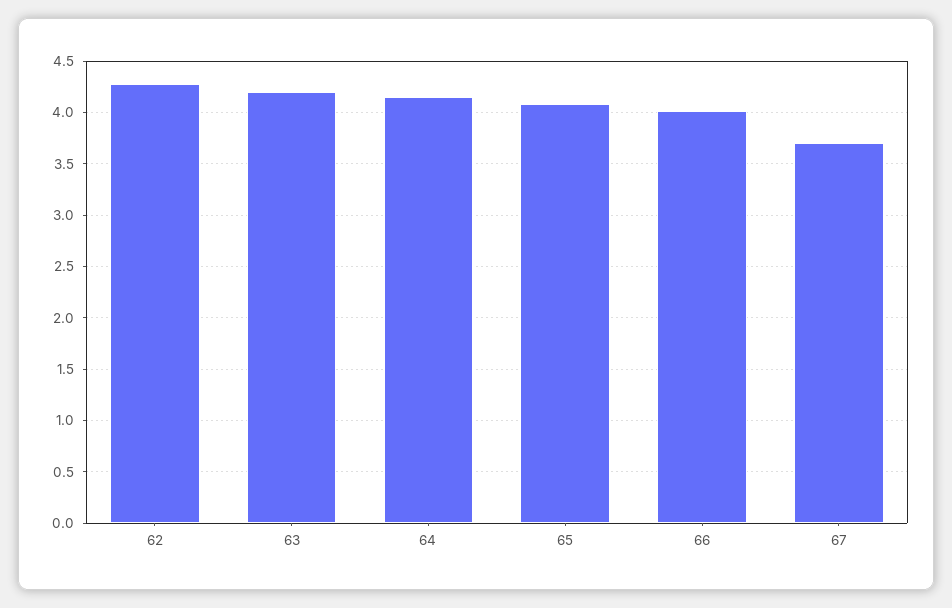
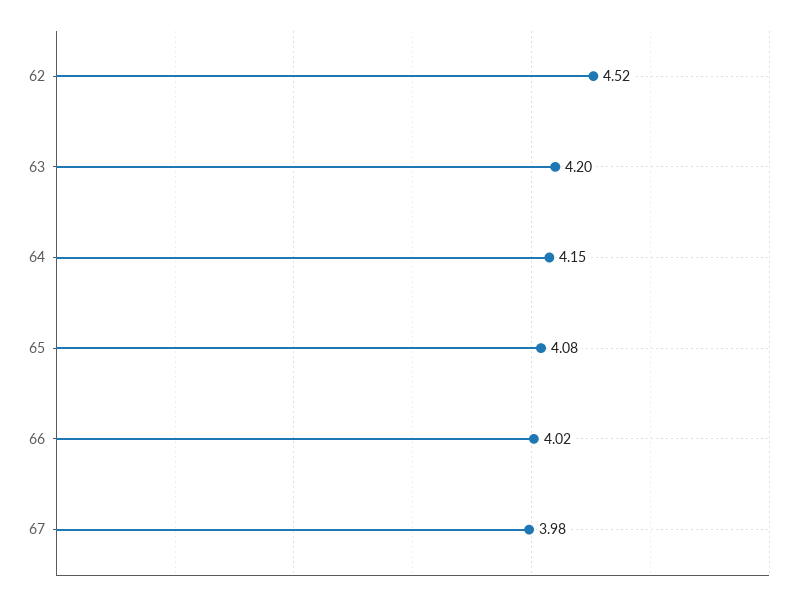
  {
-   "62": 4.3,
+   "62": 4.52,
    "63": 4.2,
    "64": 4.15,
    "65": 4.08,
    "66": 4.02,
-   "67": 3.7
+   "67": 3.98
  }

